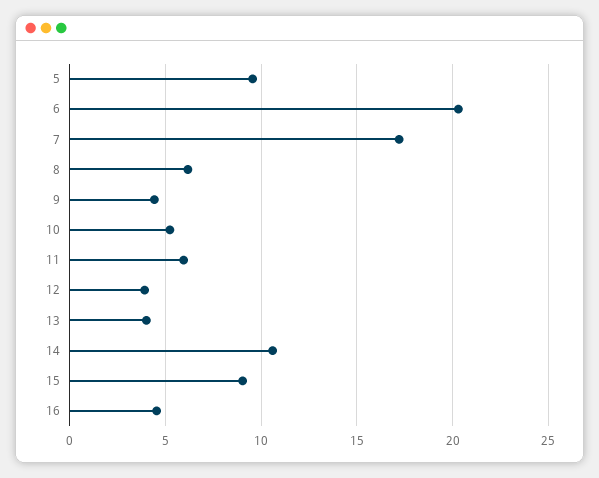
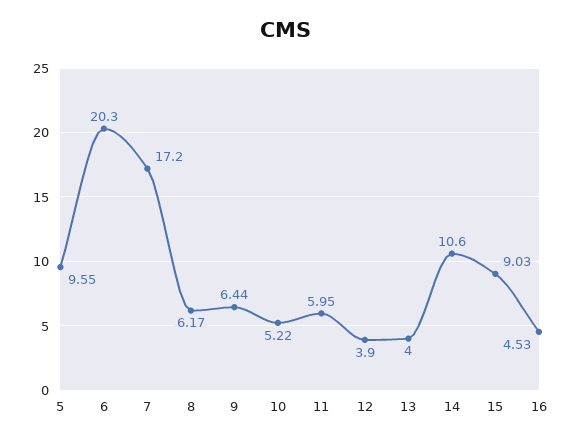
  {
    "5": 9.55,
    "6": 20.3,
    "7": 17.2,
    "8": 6.17,
-   "9": 4.5,
+   "9": 6.44,
    "10": 5.22,
    "11": 5.95,
    "12": 3.9,
    "13": 4,
    "14": 10.6,
    "15": 9.03,
    "16": 4.53
  }

